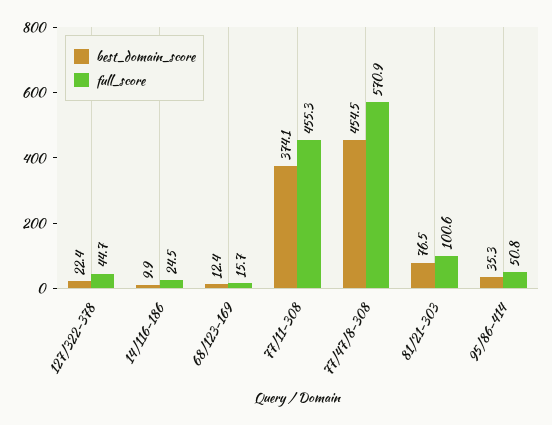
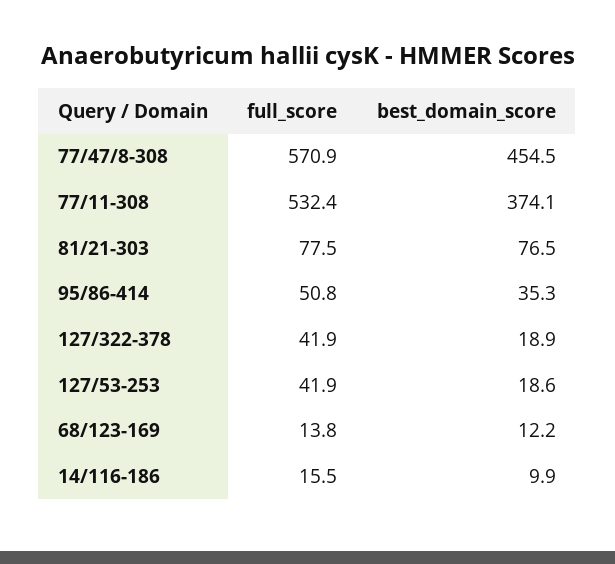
  {
    "best_domain_score": {
-     "127/322-378": 22.4,
+     "127/322-378": 18.9,
      "14/116-186": 9.9,
-     "68/123-169": 12.4,
+     "68/123-169": 12.2,
      "77/11-308": 374.1,
      "77/47/8-308": 454.5,
      "81/21-303": 76.5,
-     "95/86-414": 35.3
+     "95/86-414": 35.3,
+     "127/53-253": 18.6
    },
    "full_score": {
-     "127/322-378": 44.7,
+     "127/322-378": 41.9,
-     "14/116-186": 24.5,
+     "14/116-186": 15.5,
-     "68/123-169": 15.7,
+     "68/123-169": 13.8,
-     "77/11-308": 455.3,
+     "77/11-308": 532.4,
      "77/47/8-308": 570.9,
-     "81/21-303": 100.6,
+     "81/21-303": 77.5,
-     "95/86-414": 50.8
+     "95/86-414": 50.8,
+     "127/53-253": 41.9
    }
  }

